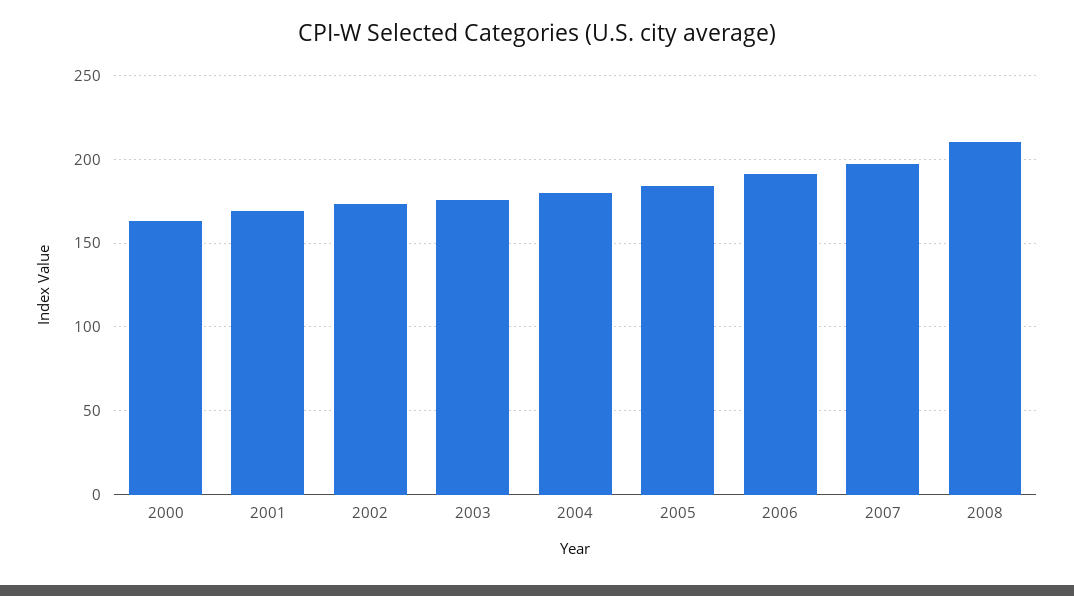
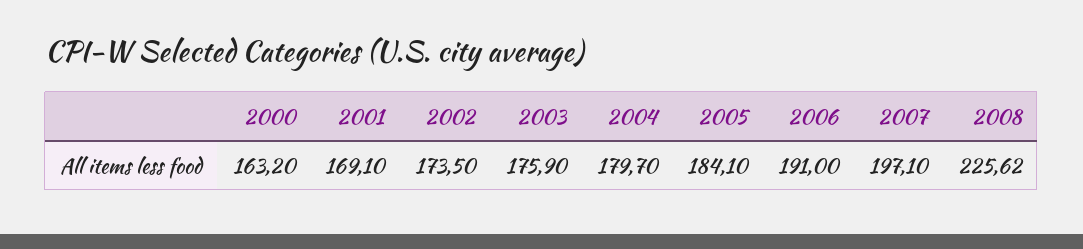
  {
    "2000": 163.2,
    "2001": 169.1,
    "2002": 173.5,
    "2003": 175.9,
    "2004": 179.7,
    "2005": 184.1,
    "2006": 191,
    "2007": 197.1,
-   "2008": 210
+   "2008": 225.62
  }

